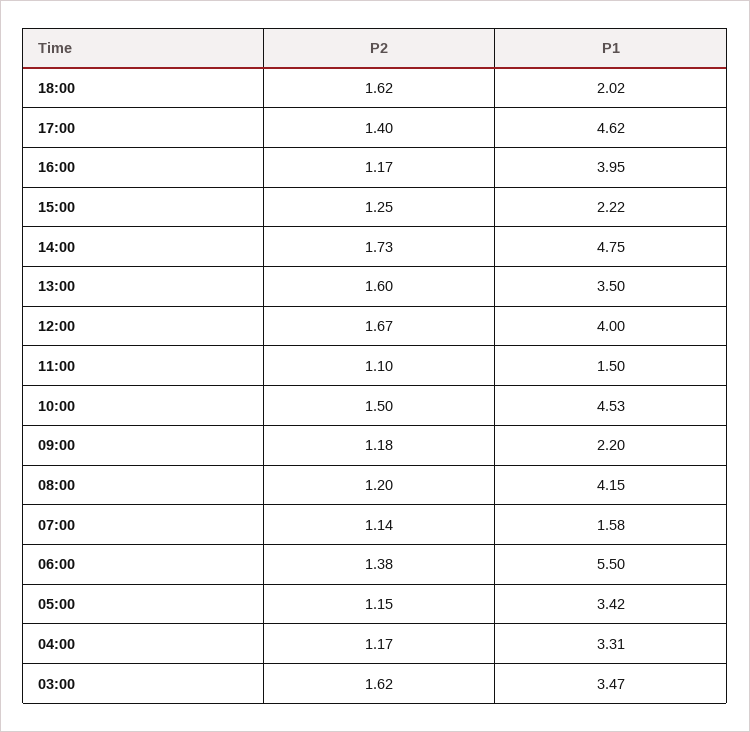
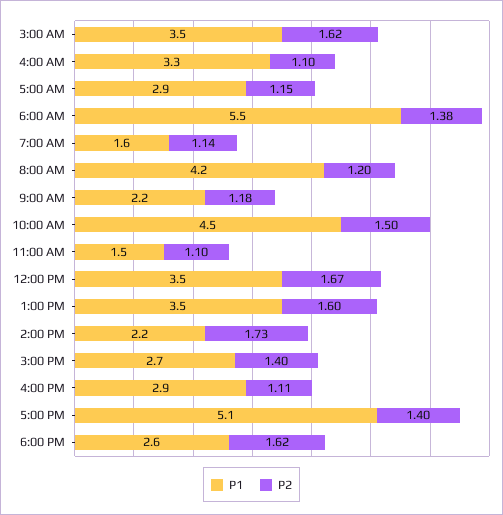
  {
    "P2": {
      "18:00": 1.62,
      "17:00": 1.4,
-     "16:00": 1.17,
+     "16:00": 1.11,
-     "15:00": 1.25,
+     "15:00": 1.4,
      "14:00": 1.73,
      "13:00": 1.6,
      "12:00": 1.67,
      "11:00": 1.1,
      "10:00": 1.5,
      "09:00": 1.18,
      "08:00": 1.2,
      "07:00": 1.14,
      "06:00": 1.38,
      "05:00": 1.15,
-     "04:00": 1.17,
+     "04:00": 1.1,
      "03:00": 1.62
    },
    "P1": {
-     "18:00": 2.02,
+     "18:00": 2.6,
-     "17:00": 4.62,
+     "17:00": 5.1,
-     "16:00": 3.95,
+     "16:00": 2.9,
-     "15:00": 2.22,
+     "15:00": 2.7,
-     "14:00": 4.75,
+     "14:00": 2.2,
      "13:00": 3.5,
-     "12:00": 4,
+     "12:00": 3.5,
      "11:00": 1.5,
      "10:00": 4.53,
      "09:00": 2.2,
      "08:00": 4.15,
      "07:00": 1.58,
      "06:00": 5.5,
-     "05:00": 3.42,
+     "05:00": 2.9,
      "04:00": 3.31,
      "03:00": 3.47
    }
  }

